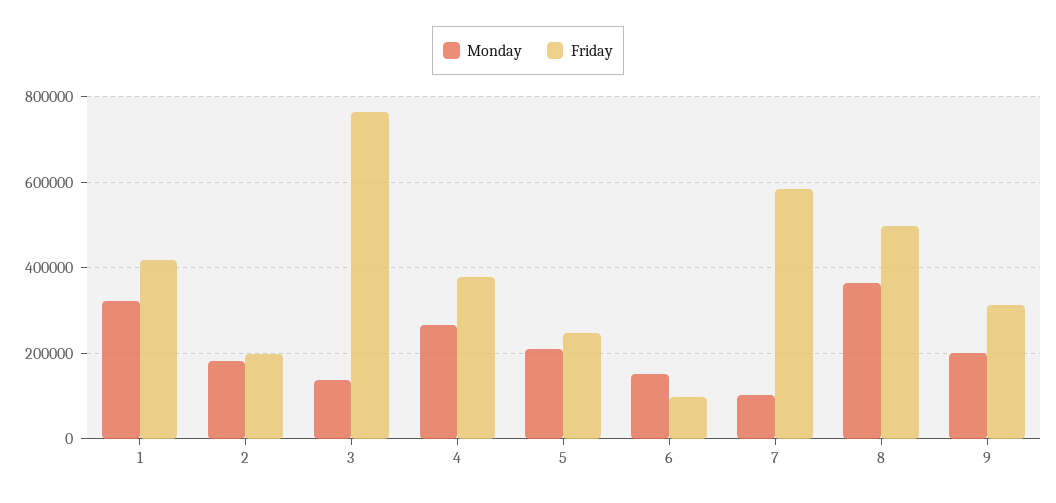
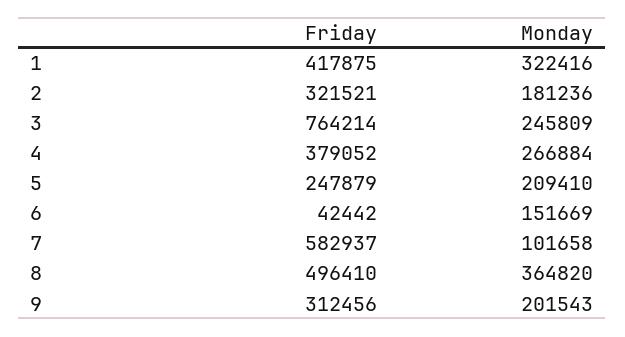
  {
    "Monday": {
      "1": 322416,
      "2": 181236,
-     "3": 140000,
+     "3": 245809,
      "4": 266884,
      "5": 209410,
      "6": 151669,
      "7": 101658,
      "8": 364820,
      "9": 201543
    },
    "Friday": {
      "1": 417875,
-     "2": 200000,
+     "2": 321521,
      "3": 764214,
      "4": 379052,
      "5": 247879,
-     "6": 100000,
+     "6": 42442,
      "7": 582937,
      "8": 496410,
      "9": 312456
    }
  }

